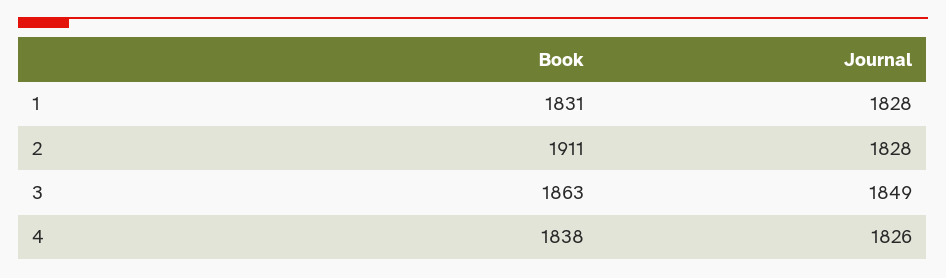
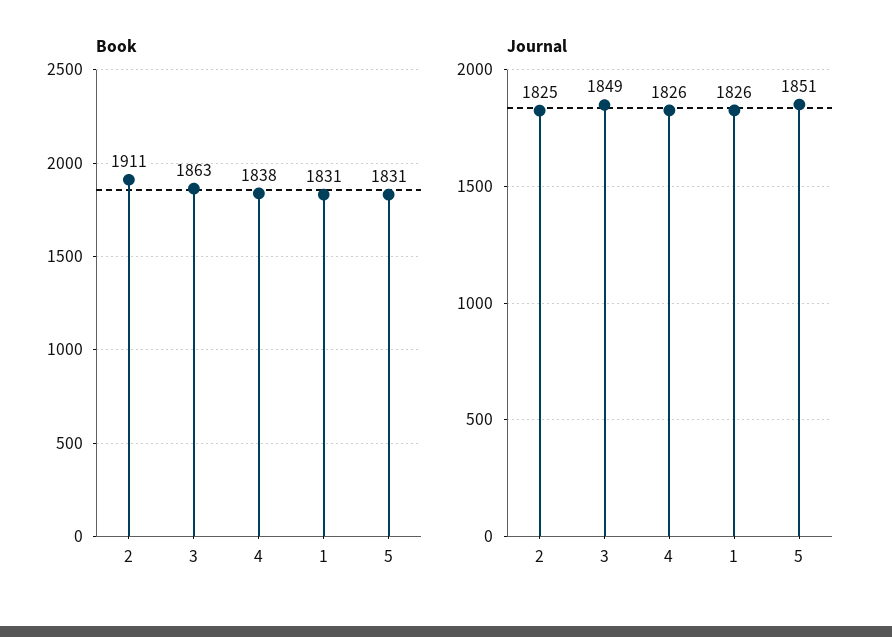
  {
    "Book": {
      "1": 1831,
      "2": 1911,
      "3": 1863,
-     "4": 1838
+     "4": 1838,
+     "5": 1831
    },
    "Journal": {
-     "1": 1828,
+     "1": 1826,
-     "2": 1828,
+     "2": 1825,
      "3": 1849,
-     "4": 1826
+     "4": 1826,
+     "5": 1851
    }
  }

